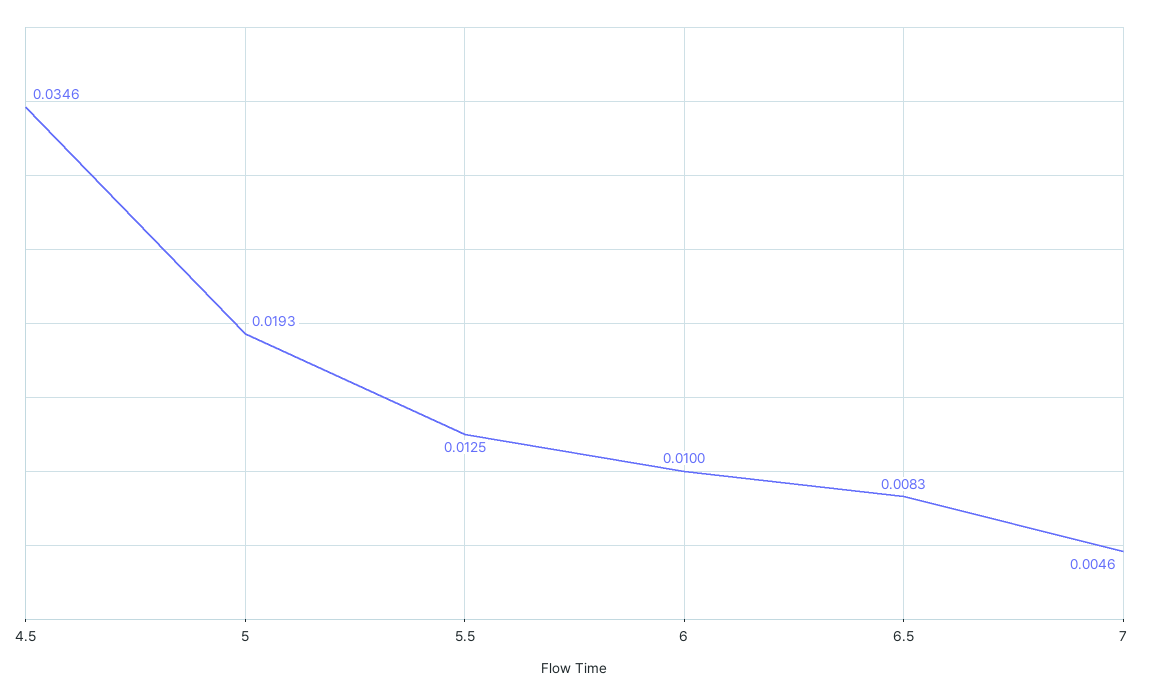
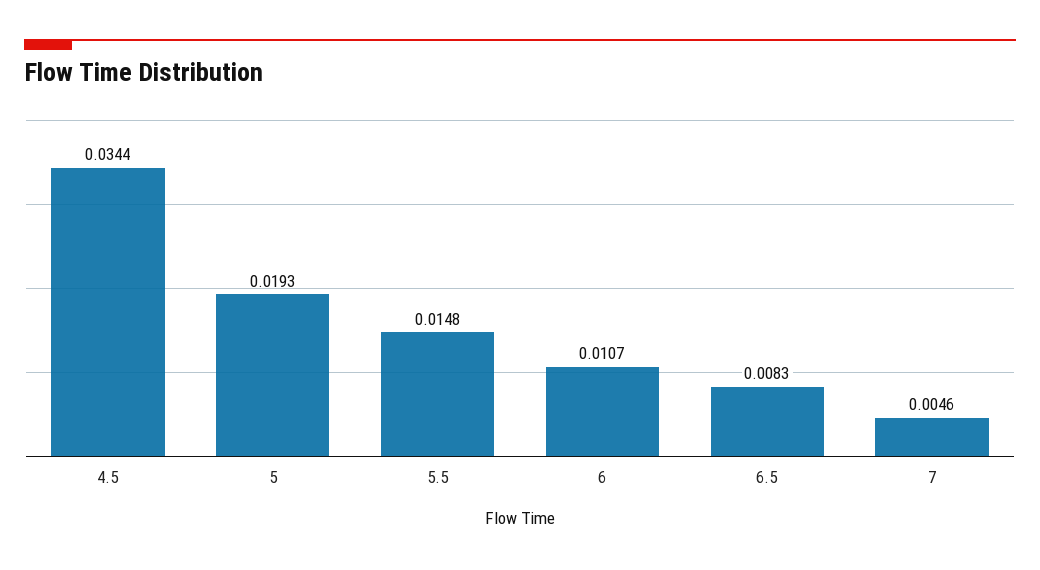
  {
-   "4.5": 0.0346,
+   "4.5": 0.0344,
    "5": 0.0193,
-   "5.5": 0.0125,
+   "5.5": 0.0148,
-   "6": 0.01,
+   "6": 0.0107,
    "6.5": 0.0083,
    "7": 0.0046
  }

